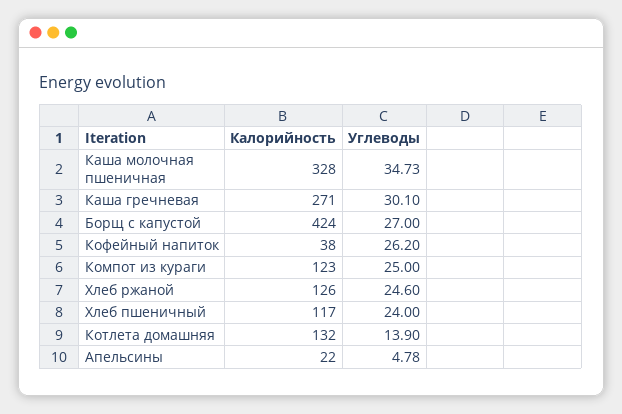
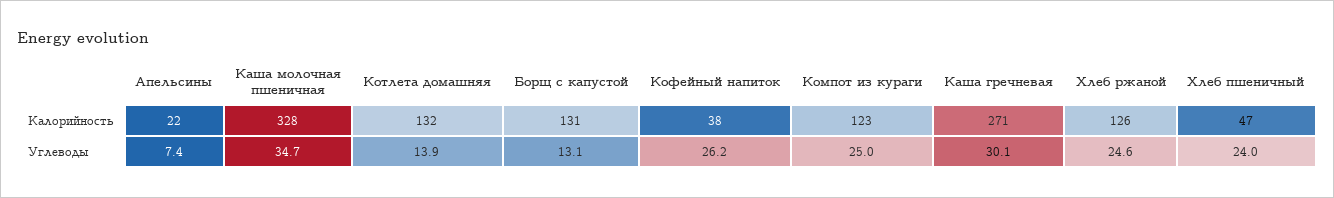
  {
    "Калорийность": {
      "Каша молочная пшеничная": 328,
      "Каша гречневая": 271,
-     "Борщ с капустой": 424,
+     "Борщ с капустой": 131,
      "Кофейный напиток": 38,
      "Компот из кураги": 123,
      "Хлеб ржаной": 126,
-     "Хлеб пшеничный": 117,
+     "Хлеб пшеничный": 47,
      "Котлета домашняя": 132,
      "Апельсины": 22
    },
    "Углеводы": {
      "Каша молочная пшеничная": 34.73,
      "Каша гречневая": 30.1,
-     "Борщ с капустой": 27,
+     "Борщ с капустой": 13.1,
      "Кофейный напиток": 26.2,
      "Компот из кураги": 25,
      "Хлеб ржаной": 24.6,
      "Хлеб пшеничный": 24,
      "Котлета домашняя": 13.9,
-     "Апельсины": 4.78
+     "Апельсины": 7.4
    }
  }

